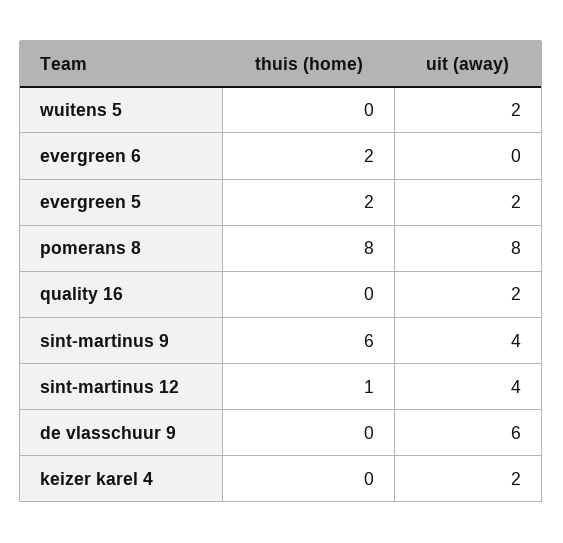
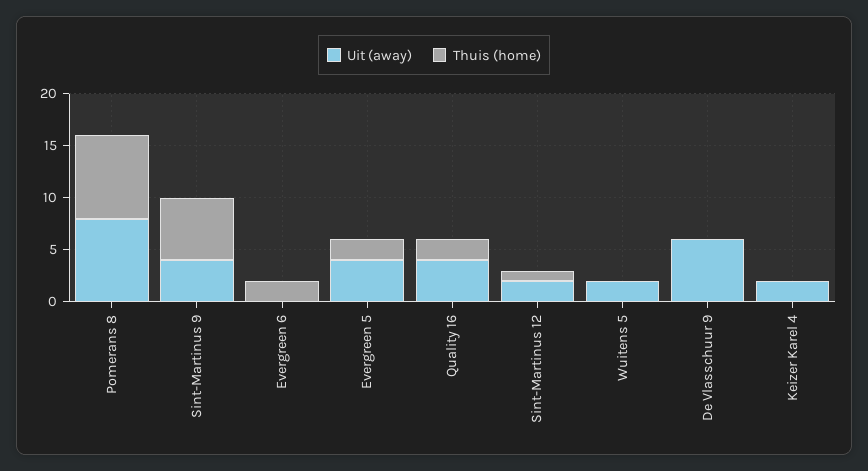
  {
    "thuis (home)": {
      "wuitens 5": 0,
      "evergreen 6": 2,
      "evergreen 5": 2,
      "pomerans 8": 8,
-     "quality 16": 0,
+     "quality 16": 2,
      "sint-martinus 9": 6,
      "sint-martinus 12": 1,
      "de vlasschuur 9": 0,
      "keizer karel 4": 0
    },
    "uit (away)": {
      "wuitens 5": 2,
      "evergreen 6": 0,
-     "evergreen 5": 2,
+     "evergreen 5": 4,
      "pomerans 8": 8,
-     "quality 16": 2,
+     "quality 16": 4,
      "sint-martinus 9": 4,
-     "sint-martinus 12": 4,
+     "sint-martinus 12": 2,
      "de vlasschuur 9": 6,
      "keizer karel 4": 2
    }
  }

